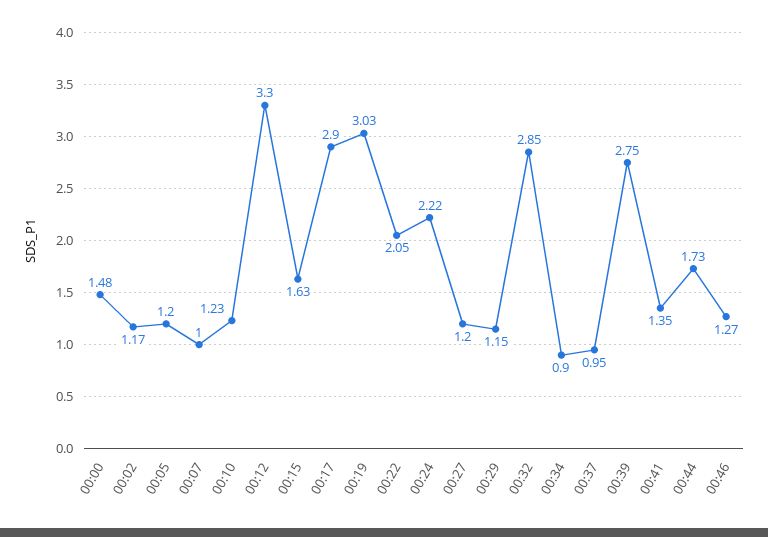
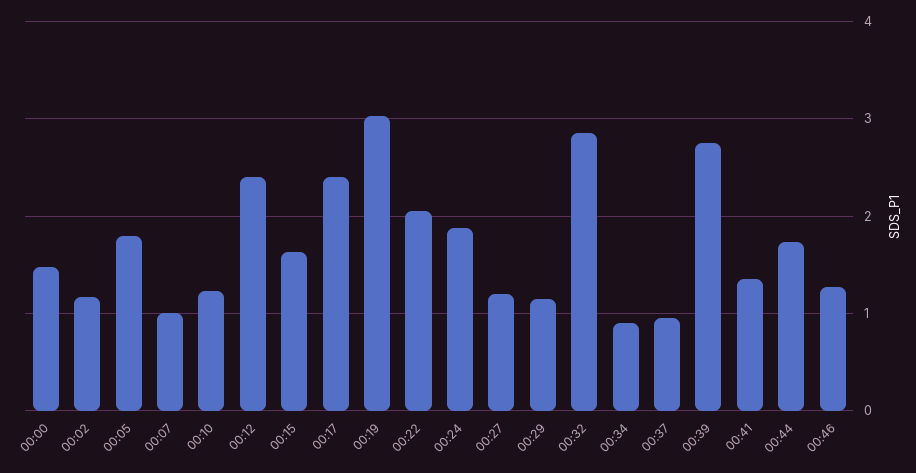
  {
    "00:00": 1.48,
    "00:02": 1.17,
-   "00:05": 1.2,
+   "00:05": 1.8,
    "00:07": 1,
    "00:10": 1.23,
-   "00:12": 3.3,
+   "00:12": 2.4,
    "00:15": 1.63,
-   "00:17": 2.9,
+   "00:17": 2.4,
    "00:19": 3.03,
    "00:22": 2.05,
-   "00:24": 2.22,
+   "00:24": 1.9,
    "00:27": 1.2,
    "00:29": 1.15,
    "00:32": 2.85,
    "00:34": 0.9,
    "00:37": 0.95,
    "00:39": 2.75,
    "00:41": 1.35,
    "00:44": 1.73,
    "00:46": 1.27
  }

